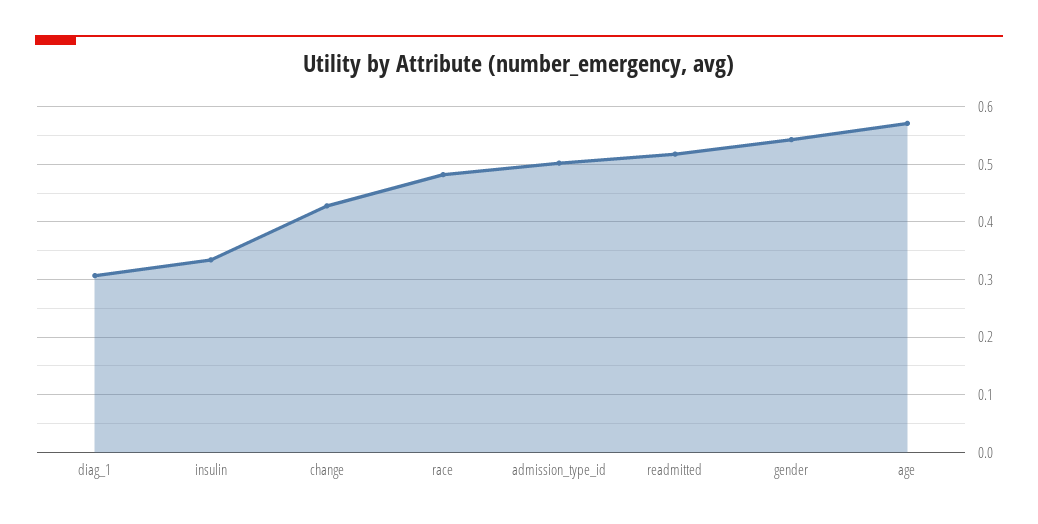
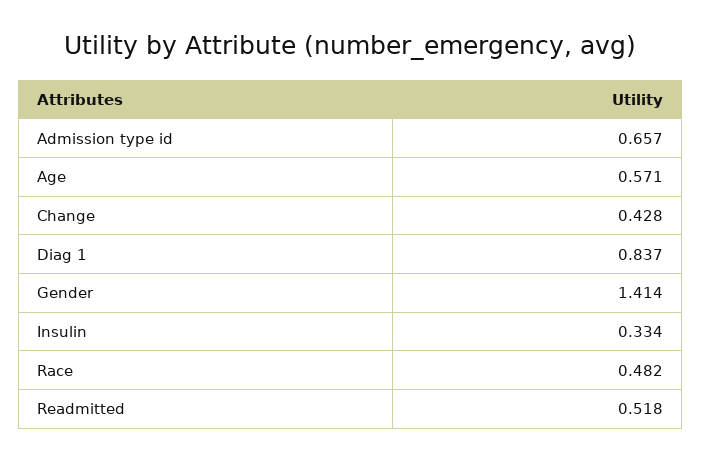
  {
-   "diag_1": 0.3,
+   "diag_1": 0.837,
    "insulin": 0.334,
    "change": 0.428,
    "race": 0.482,
-   "admission_type_id": 0.5,
+   "admission_type_id": 0.657,
    "readmitted": 0.518,
-   "gender": 0.54,
+   "gender": 1.414,
    "age": 0.571
  }

